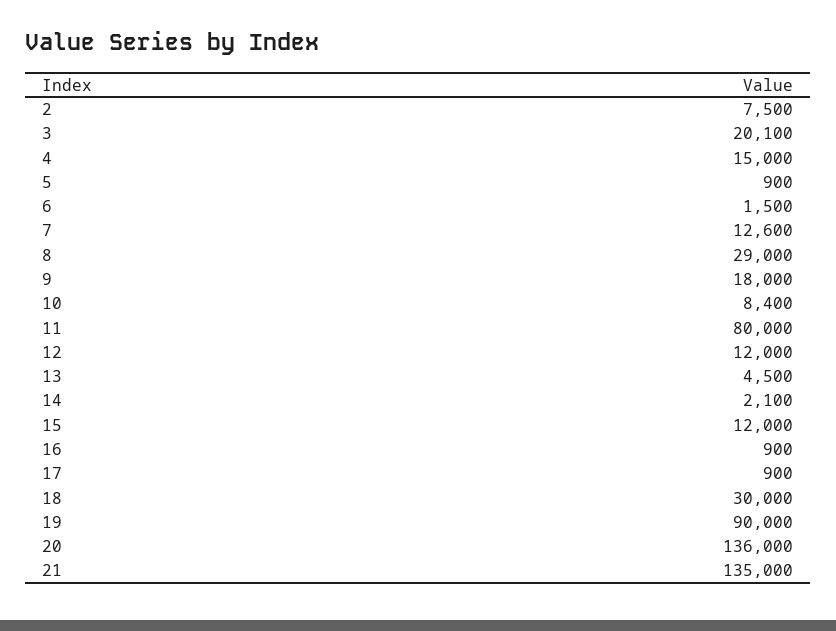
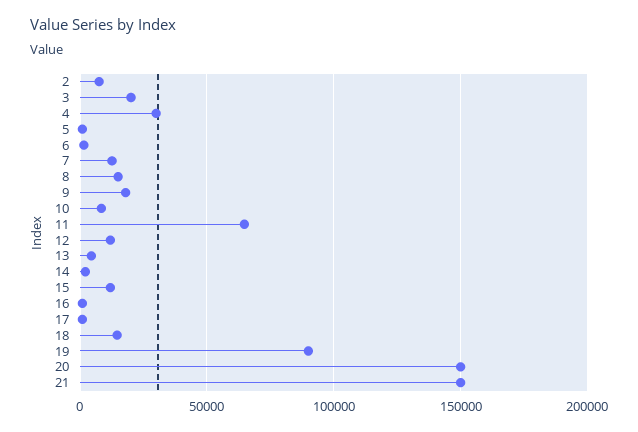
  {
    "2": 7500,
    "3": 20100,
-   "4": 15000,
+   "4": 30000,
    "5": 900,
    "6": 1500,
    "7": 12600,
-   "8": 29000,
+   "8": 15000,
    "9": 18000,
    "10": 8400,
-   "11": 80000,
+   "11": 65000,
    "12": 12000,
    "13": 4500,
    "14": 2100,
    "15": 12000,
    "16": 900,
    "17": 900,
-   "18": 30000,
+   "18": 15000,
    "19": 90000,
-   "20": 136000,
+   "20": 150000,
-   "21": 135000
+   "21": 150000
  }

